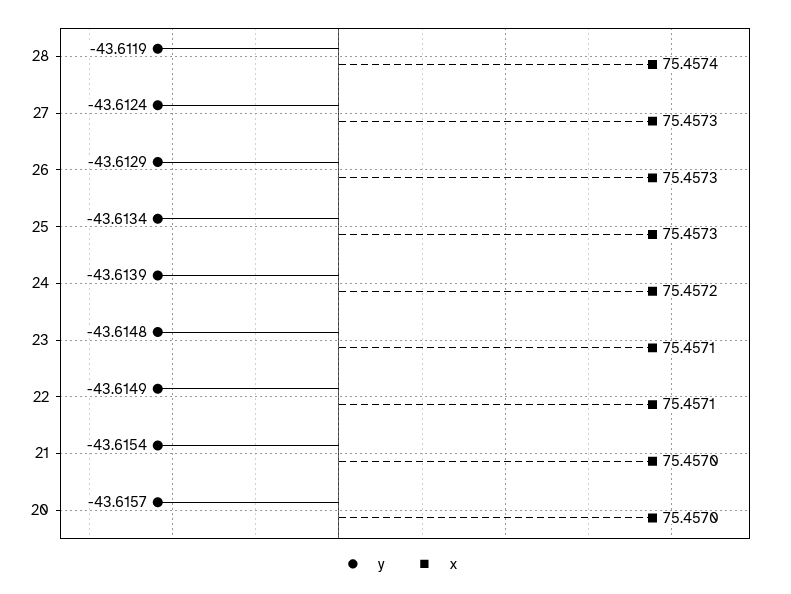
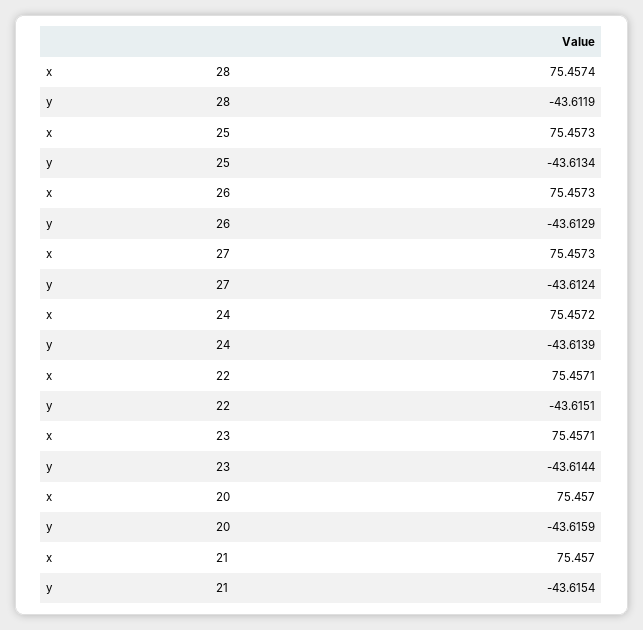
  {
    "y": {
      "28": -43.6119,
      "27": -43.6124,
      "26": -43.6129,
      "25": -43.6134,
      "24": -43.6139,
-     "23": -43.6148,
+     "23": -43.6144,
-     "22": -43.6149,
+     "22": -43.6151,
      "21": -43.6154,
-     "20": -43.6157
+     "20": -43.6159
    },
    "x": {
      "28": 75.4574,
      "27": 75.4573,
      "26": 75.4573,
      "25": 75.4573,
      "24": 75.4572,
      "23": 75.4571,
      "22": 75.4571,
      "21": 75.457,
      "20": 75.457
    }
  }

